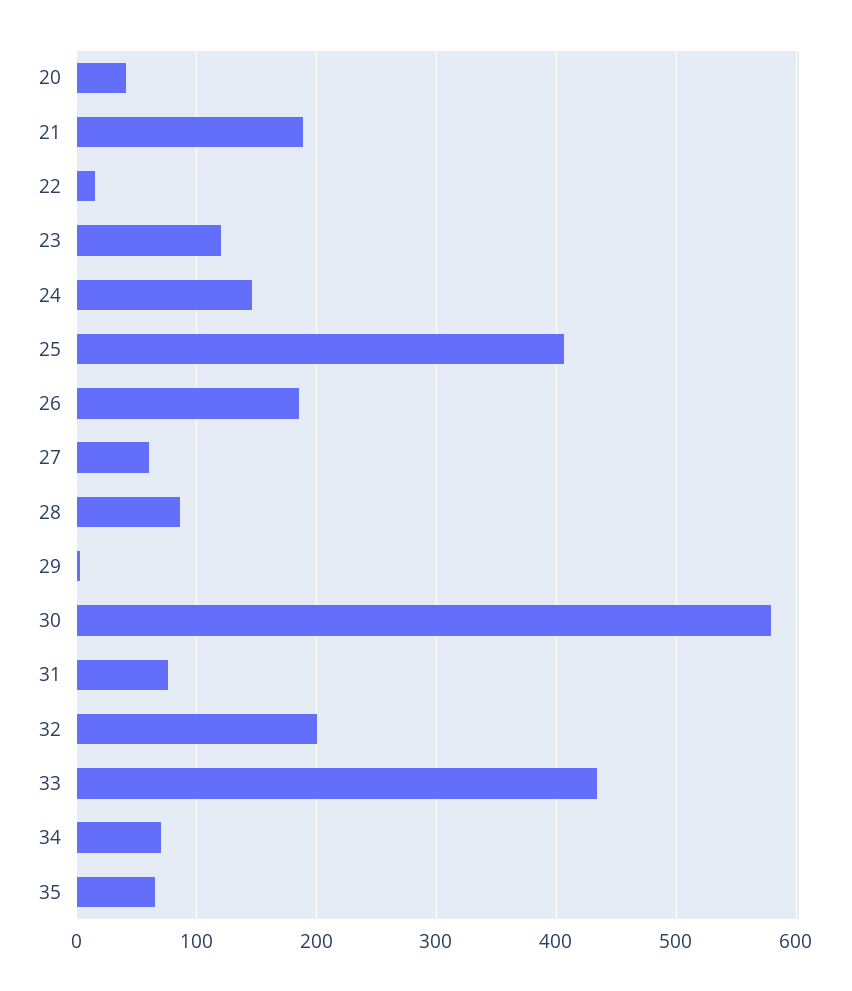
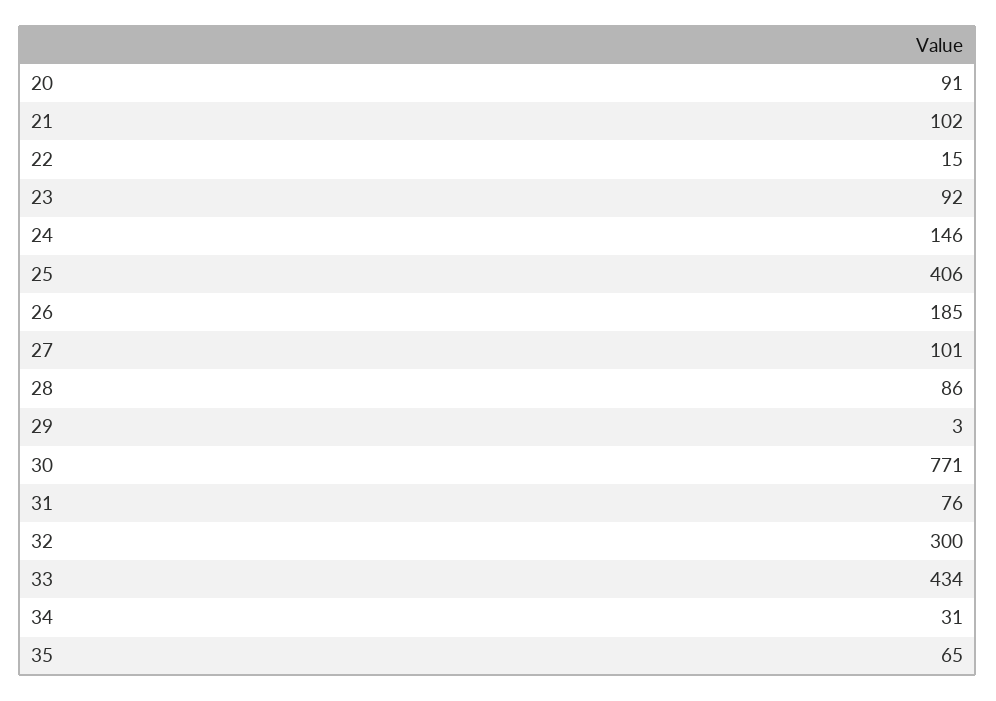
  {
-   "20": 40,
+   "20": 91,
-   "21": 190,
+   "21": 102,
    "22": 15,
-   "23": 120,
+   "23": 92,
    "24": 146,
    "25": 406,
    "26": 185,
-   "27": 60,
+   "27": 101,
    "28": 86,
    "29": 3,
-   "30": 580,
+   "30": 771,
    "31": 76,
-   "32": 200,
+   "32": 300,
    "33": 434,
-   "34": 70,
+   "34": 31,
    "35": 65
  }

